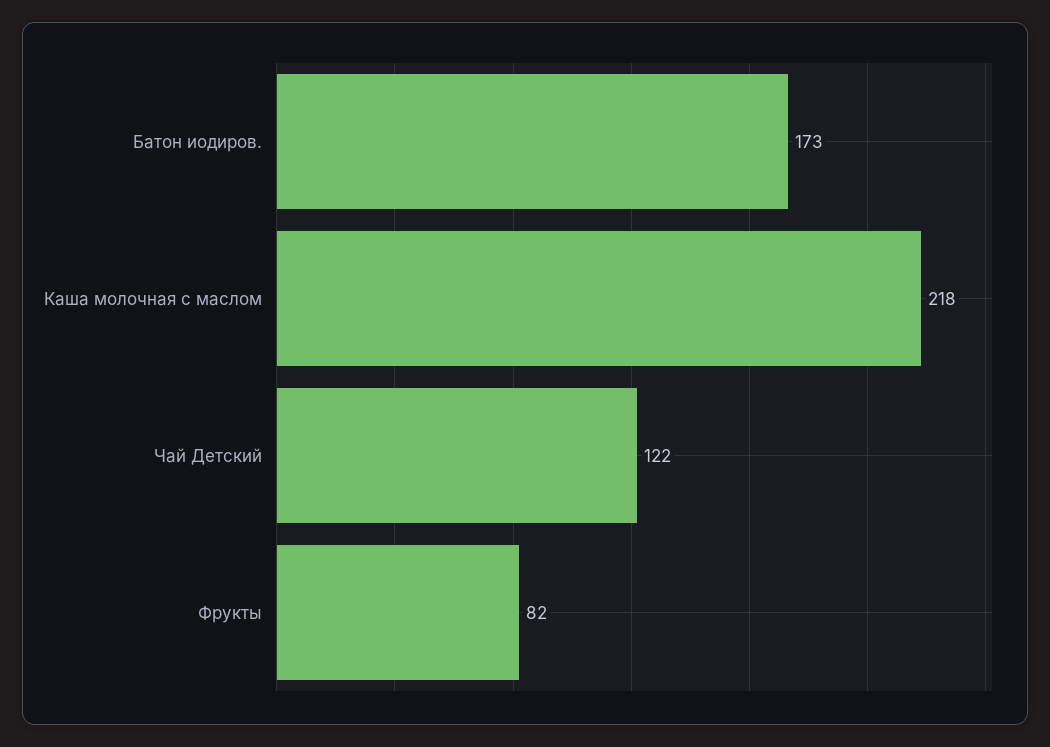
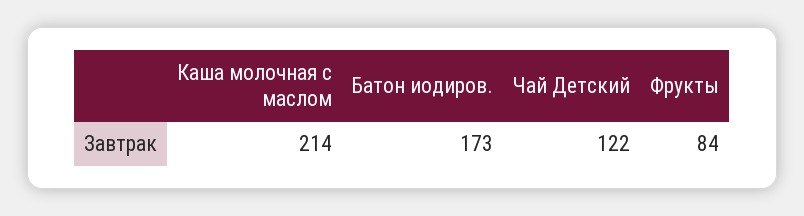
  {
    "Батон иодиров.": 173,
-   "Каша молочная с маслом": 218,
+   "Каша молочная с маслом": 214,
    "Чай Детский": 122,
-   "Фрукты": 82
+   "Фрукты": 84
  }

